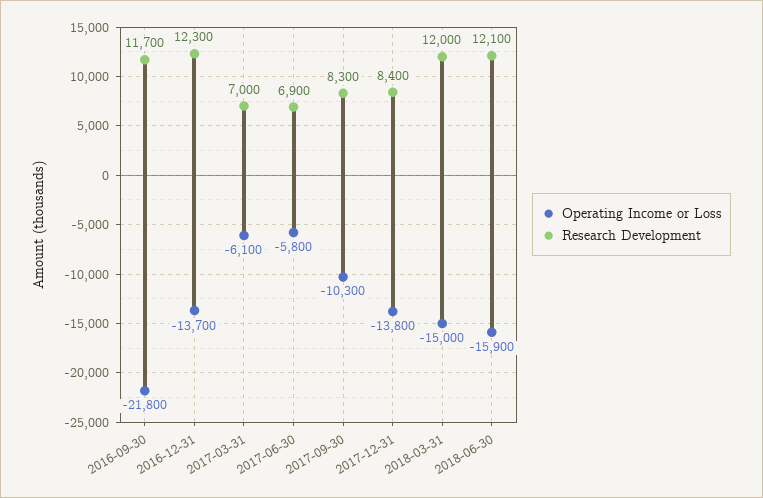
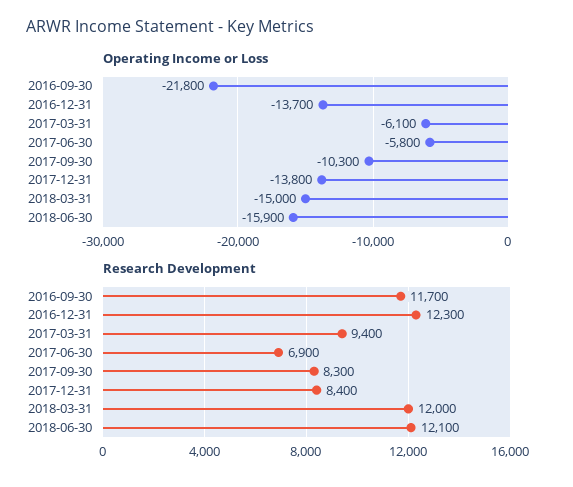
  {
    "Operating Income or Loss": {
      "2016-09-30": -21800,
      "2016-12-31": -13700,
      "2017-03-31": -6100,
      "2017-06-30": -5800,
      "2017-09-30": -10300,
      "2017-12-31": -13800,
      "2018-03-31": -15000,
      "2018-06-30": -15900
    },
    "Research Development": {
      "2016-09-30": 11700,
      "2016-12-31": 12300,
-     "2017-03-31": 7000,
+     "2017-03-31": 9400,
      "2017-06-30": 6900,
      "2017-09-30": 8300,
      "2017-12-31": 8400,
      "2018-03-31": 12000,
      "2018-06-30": 12100
    }
  }

